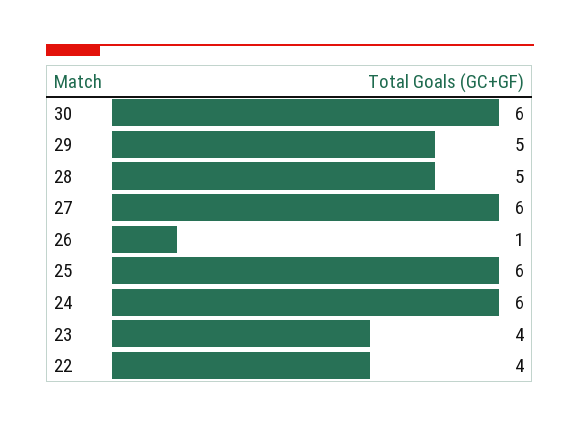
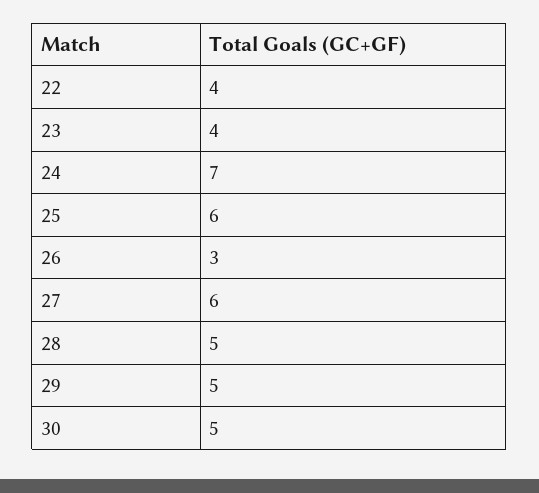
  {
-   "30": 6,
+   "30": 5,
    "29": 5,
    "28": 5,
    "27": 6,
-   "26": 1,
+   "26": 3,
    "25": 6,
-   "24": 6,
+   "24": 7,
    "23": 4,
    "22": 4
  }

